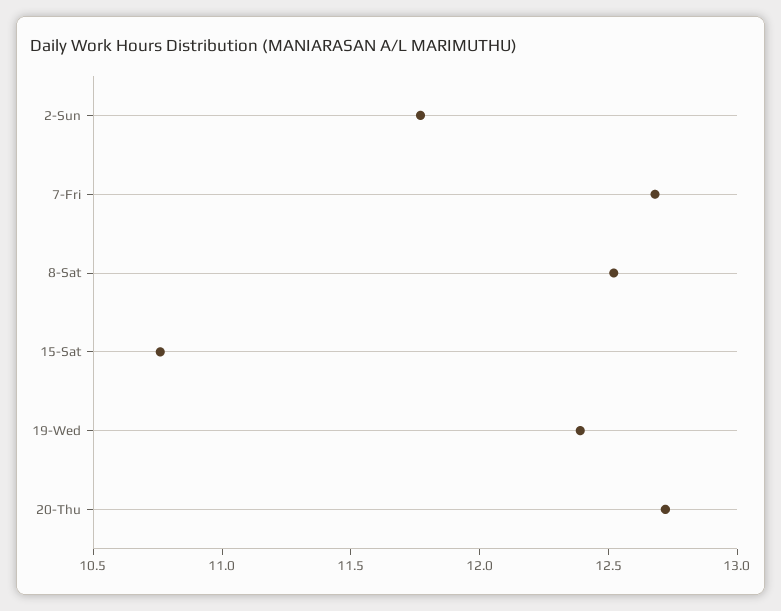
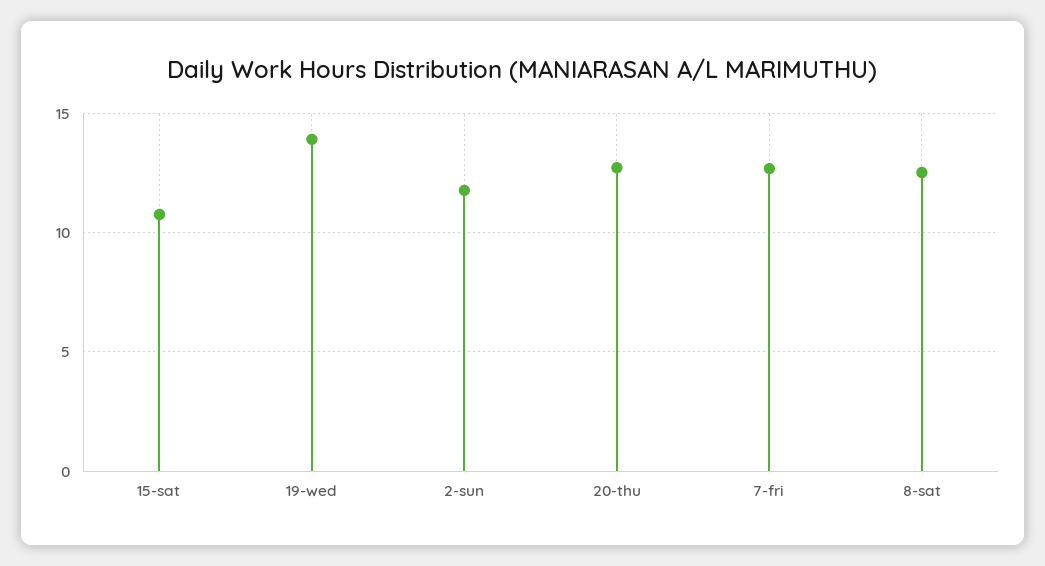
  {
    "2-Sun": 11.8,
    "7-Fri": 12.7,
    "8-Sat": 12.5,
    "15-Sat": 10.8,
-   "19-Wed": 12.4,
+   "19-Wed": 14,
    "20-Thu": 12.7
  }

